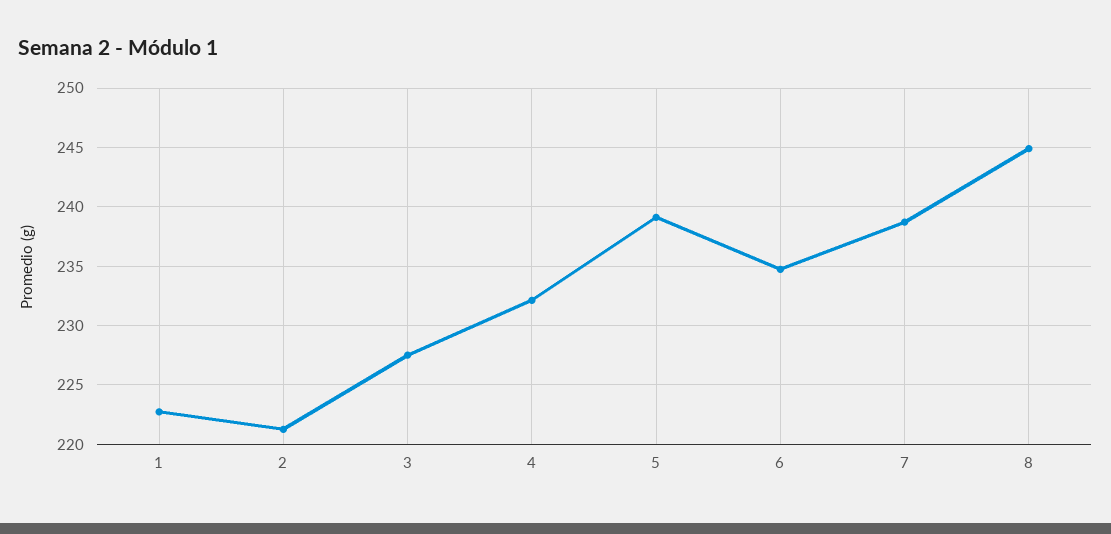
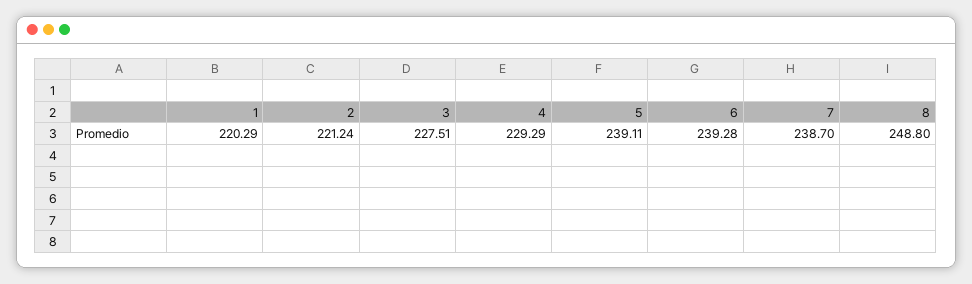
  {
-   "1": 223,
+   "1": 220.29,
    "2": 221.24,
    "3": 227.51,
-   "4": 232,
+   "4": 229.29,
    "5": 239.11,
-   "6": 235,
+   "6": 239.28,
    "7": 238.7,
-   "8": 245
+   "8": 248.8
  }

